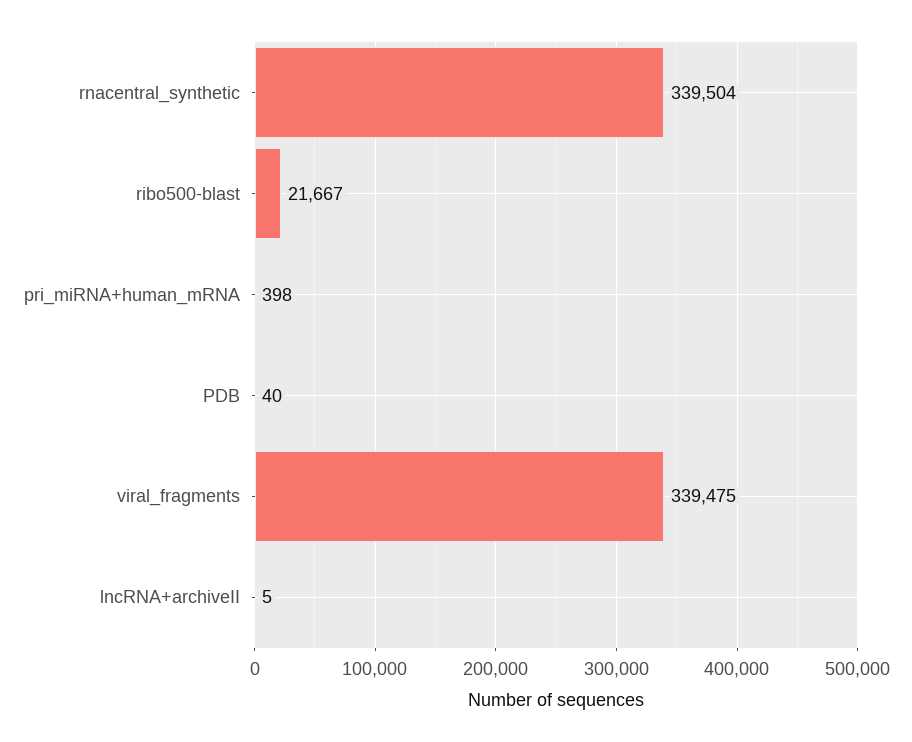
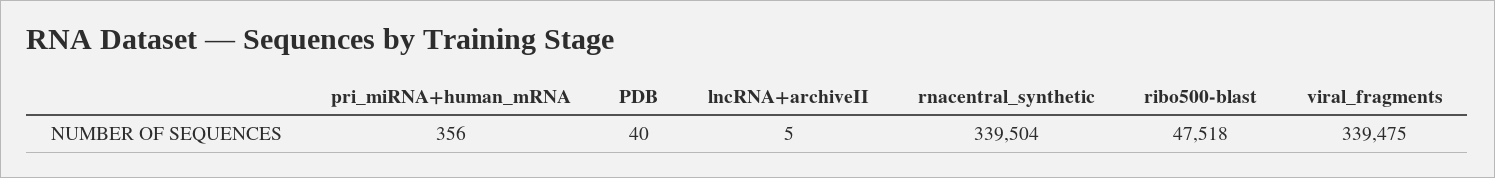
  {
    "rnacentral_synthetic": 339504,
-   "ribo500-blast": 21667,
+   "ribo500-blast": 47518,
-   "pri_miRNA+human_mRNA": 398,
+   "pri_miRNA+human_mRNA": 356,
    "PDB": 40,
    "viral_fragments": 339475,
    "lncRNA+archiveII": 5
  }

